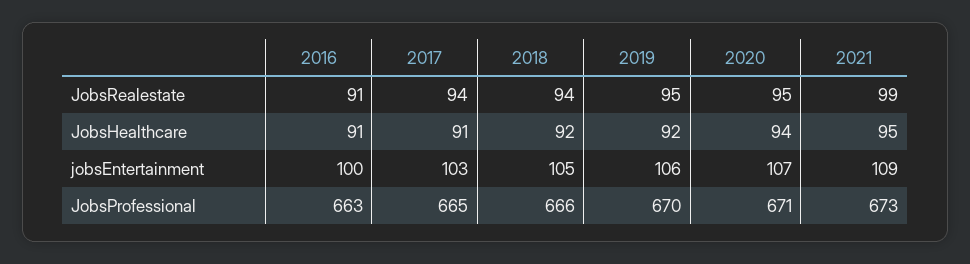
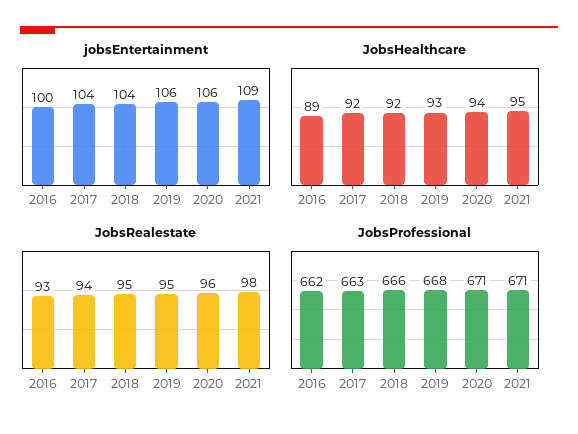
  {
    "JobsRealestate": {
-     "2016": 91,
+     "2016": 93,
      "2017": 94,
-     "2018": 94,
+     "2018": 95,
      "2019": 95,
-     "2020": 95,
+     "2020": 96,
-     "2021": 99
+     "2021": 98
    },
    "JobsHealthcare": {
-     "2016": 91,
+     "2016": 89,
-     "2017": 91,
+     "2017": 92,
      "2018": 92,
-     "2019": 92,
+     "2019": 93,
      "2020": 94,
      "2021": 95
    },
    "jobsEntertainment": {
      "2016": 100,
-     "2017": 103,
+     "2017": 104,
-     "2018": 105,
+     "2018": 104,
      "2019": 106,
-     "2020": 107,
+     "2020": 106,
      "2021": 109
    },
    "JobsProfessional": {
-     "2016": 663,
+     "2016": 662,
-     "2017": 665,
+     "2017": 663,
      "2018": 666,
-     "2019": 670,
+     "2019": 668,
      "2020": 671,
-     "2021": 673
+     "2021": 671
    }
  }

